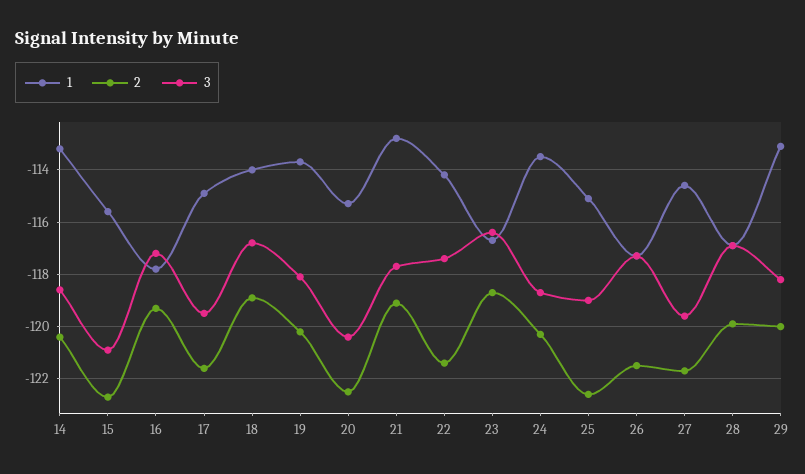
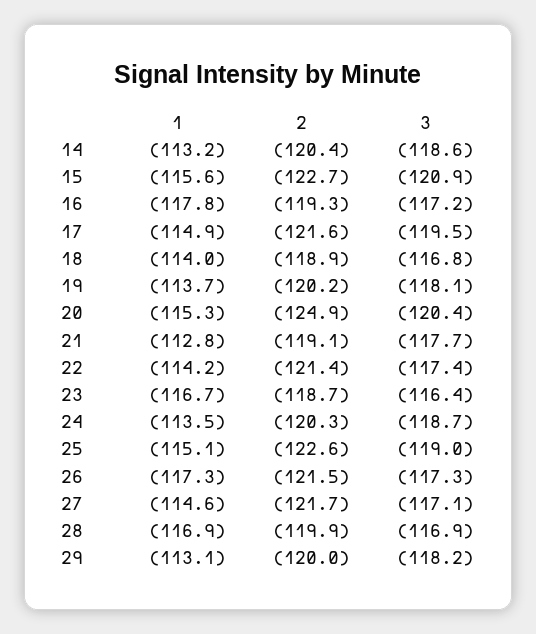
  {
    "1": {
      "14": -113.2,
      "15": -115.6,
      "16": -117.8,
      "17": -114.9,
      "18": -114,
      "19": -113.7,
      "20": -115.3,
      "21": -112.8,
      "22": -114.2,
      "23": -116.7,
      "24": -113.5,
      "25": -115.1,
      "26": -117.3,
      "27": -114.6,
      "28": -116.9,
      "29": -113.1
    },
    "2": {
      "14": -120.4,
      "15": -122.7,
      "16": -119.3,
      "17": -121.6,
      "18": -118.9,
      "19": -120.2,
-     "20": -122.5,
+     "20": -124.9,
      "21": -119.1,
      "22": -121.4,
      "23": -118.7,
      "24": -120.3,
      "25": -122.6,
      "26": -121.5,
      "27": -121.7,
      "28": -119.9,
      "29": -120
    },
    "3": {
      "14": -118.6,
      "15": -120.9,
      "16": -117.2,
      "17": -119.5,
      "18": -116.8,
      "19": -118.1,
      "20": -120.4,
      "21": -117.7,
      "22": -117.4,
      "23": -116.4,
      "24": -118.7,
      "25": -119,
      "26": -117.3,
-     "27": -119.5,
+     "27": -117.1,
      "28": -116.9,
      "29": -118.2
    }
  }

